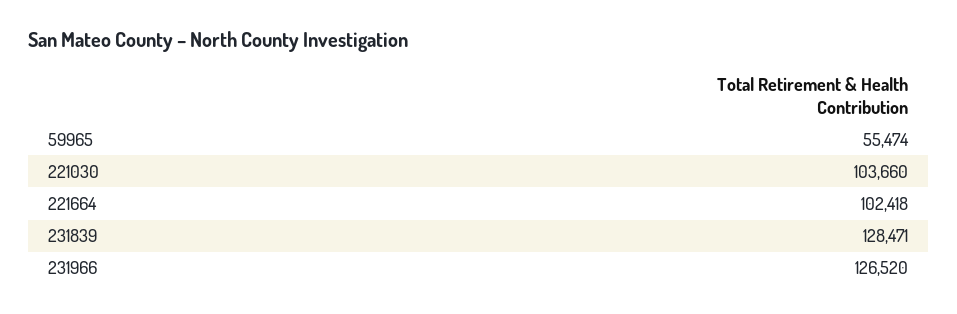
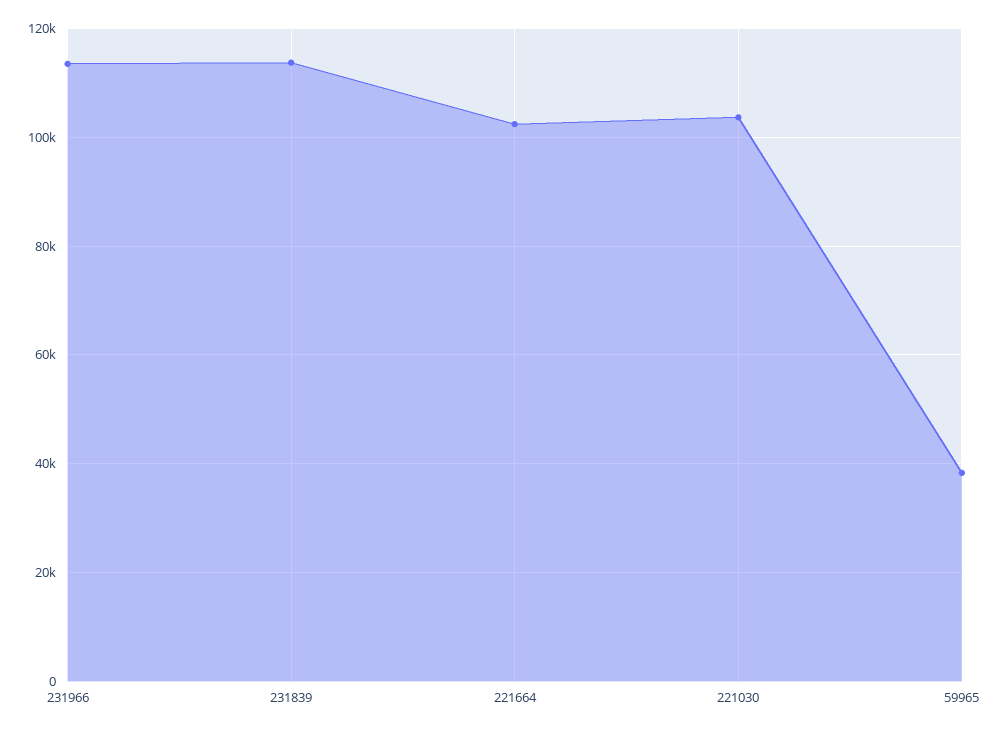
  {
-   "59965": 55474,
+   "59965": 38000,
    "221030": 103660,
    "221664": 102418,
-   "231839": 128471,
+   "231839": 114000,
-   "231966": 126520
+   "231966": 114000
  }

